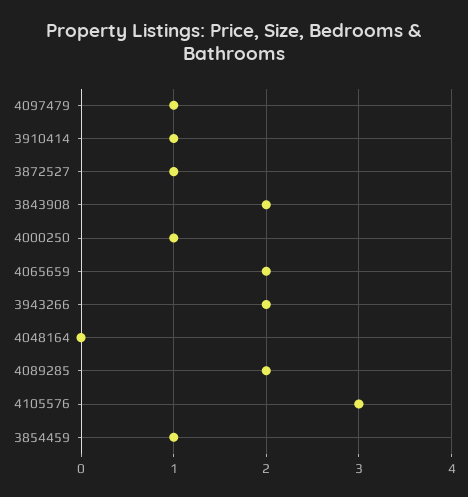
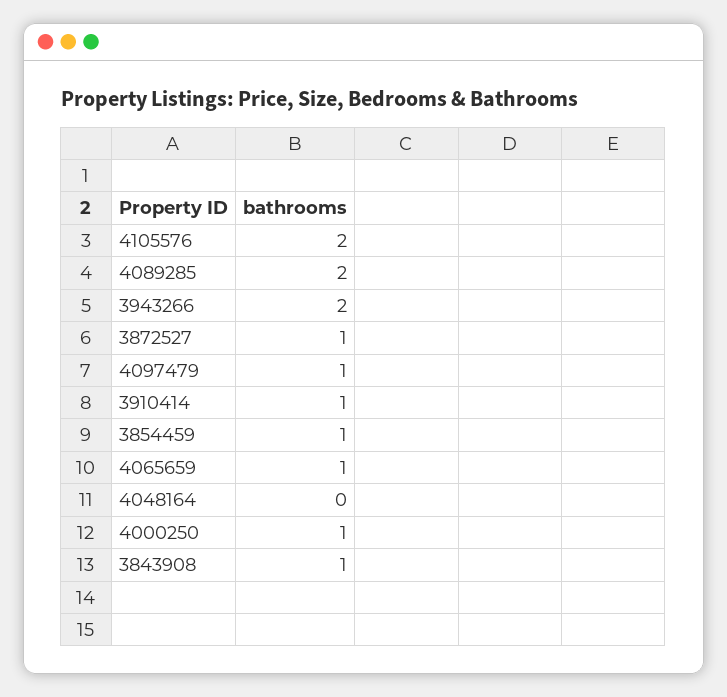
  {
    "4097479": 1,
    "3910414": 1,
    "3872527": 1,
-   "3843908": 2,
+   "3843908": 1,
    "4000250": 1,
-   "4065659": 2,
+   "4065659": 1,
    "3943266": 2,
    "4048164": 0,
    "4089285": 2,
-   "4105576": 3,
+   "4105576": 2,
    "3854459": 1
  }

